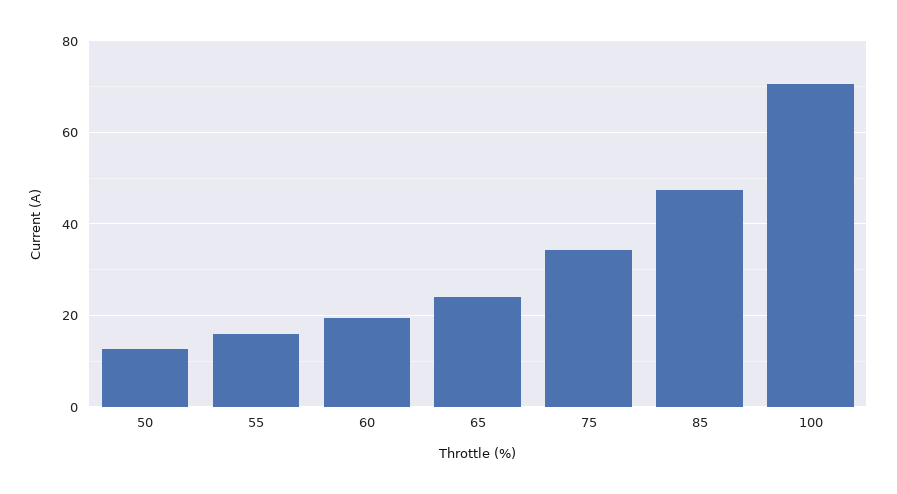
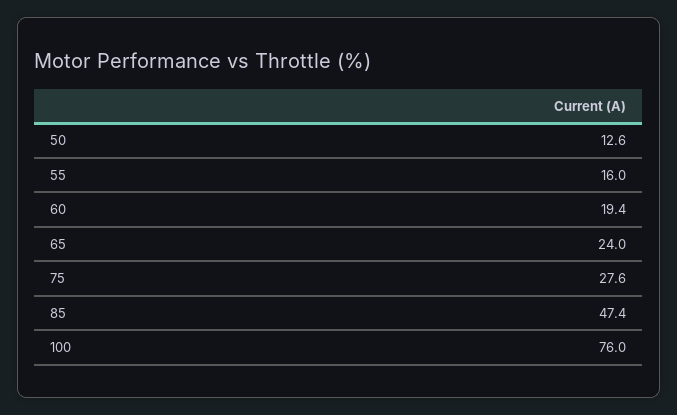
  {
    "50": 12.6,
    "55": 16,
    "60": 19.4,
    "65": 24,
-   "75": 34,
+   "75": 27.6,
    "85": 47.4,
-   "100": 70
+   "100": 76
  }

